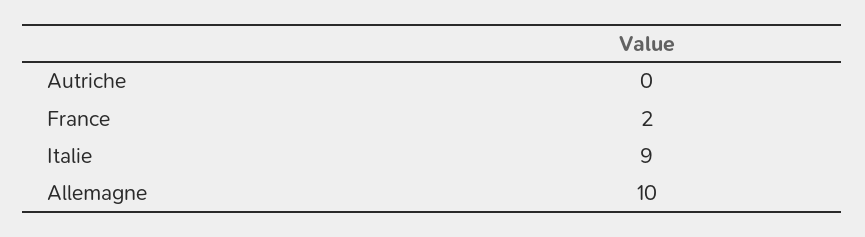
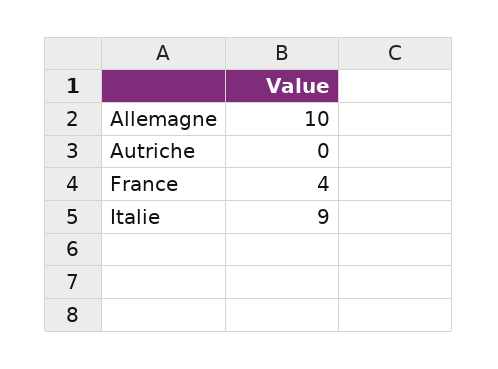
  {
    "Autriche": 0,
-   "France": 2,
+   "France": 4,
    "Italie": 9,
    "Allemagne": 10
  }

